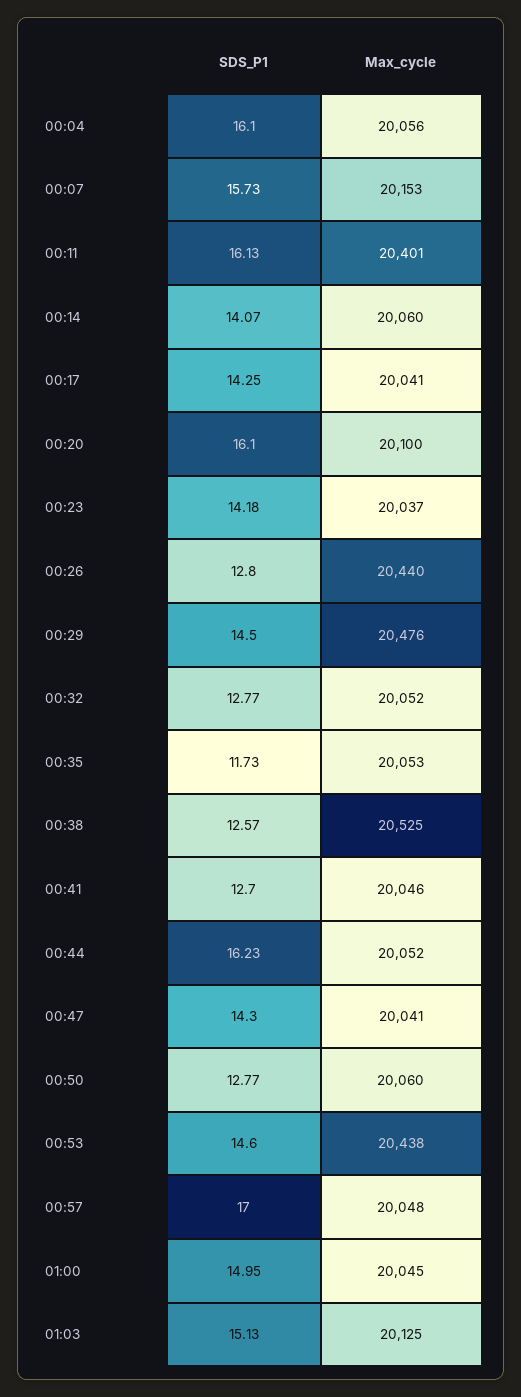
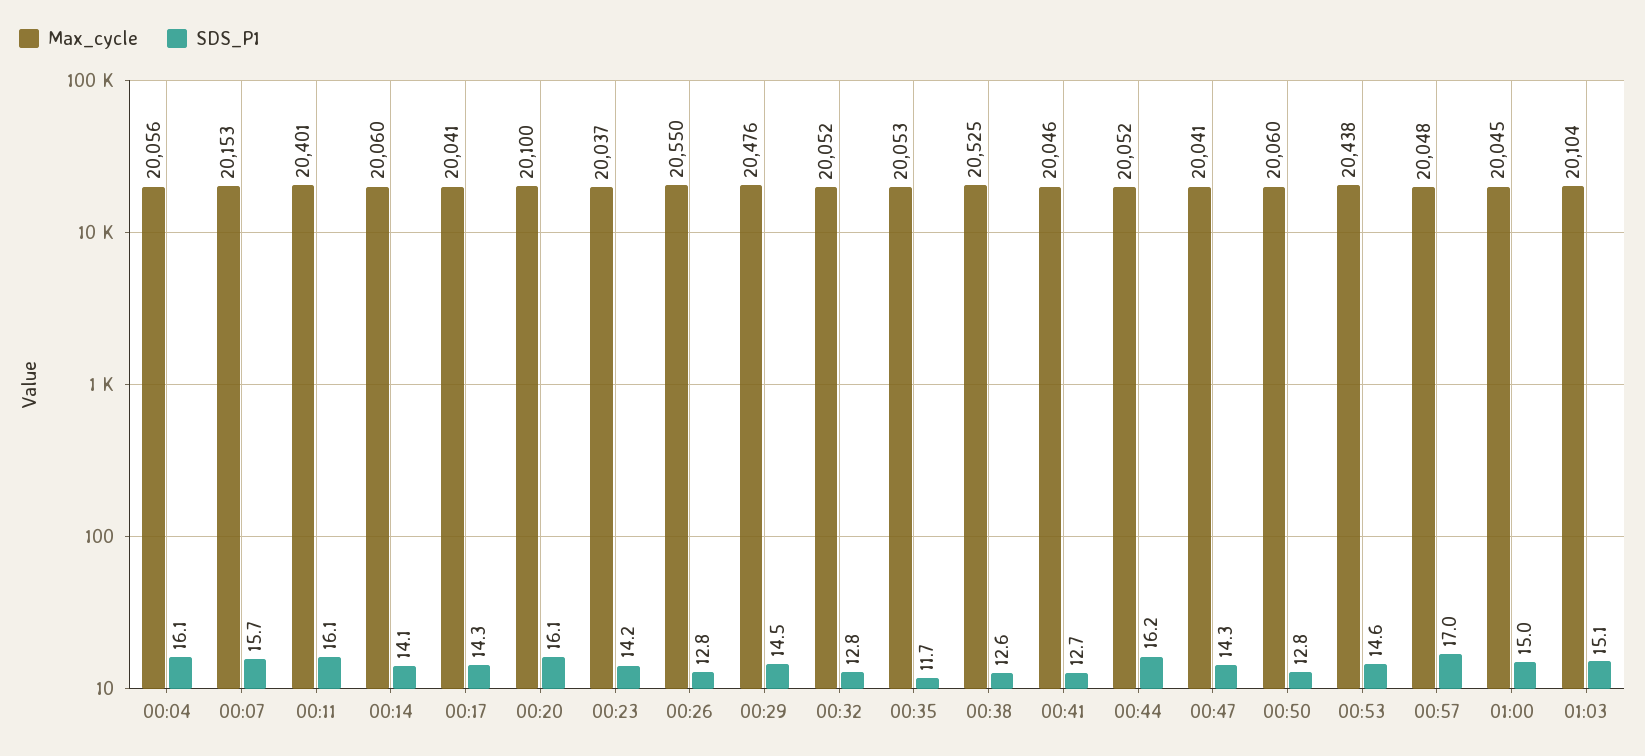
  {
    "SDS_P1": {
      "00:04": 16.1,
      "00:07": 15.73,
      "00:11": 16.13,
      "00:14": 14.07,
      "00:17": 14.25,
      "00:20": 16.1,
      "00:23": 14.18,
      "00:26": 12.8,
      "00:29": 14.5,
      "00:32": 12.77,
      "00:35": 11.73,
      "00:38": 12.57,
      "00:41": 12.7,
      "00:44": 16.23,
      "00:47": 14.3,
      "00:50": 12.77,
      "00:53": 14.6,
      "00:57": 17,
      "01:00": 14.95,
      "01:03": 15.13
    },
    "Max_cycle": {
      "00:04": 20056,
      "00:07": 20153,
      "00:11": 20401,
      "00:14": 20060,
      "00:17": 20041,
      "00:20": 20100,
      "00:23": 20037,
-     "00:26": 20440,
+     "00:26": 20550,
      "00:29": 20476,
      "00:32": 20052,
      "00:35": 20053,
      "00:38": 20525,
      "00:41": 20046,
      "00:44": 20052,
      "00:47": 20041,
      "00:50": 20060,
      "00:53": 20438,
      "00:57": 20048,
      "01:00": 20045,
-     "01:03": 20125
+     "01:03": 20104
    }
  }

